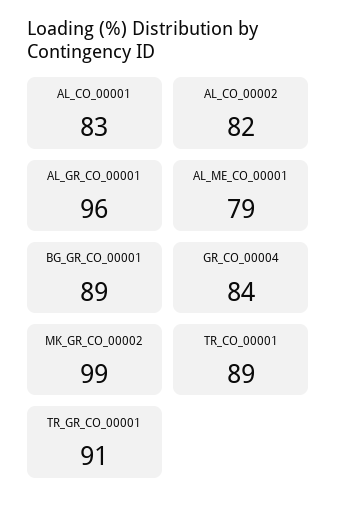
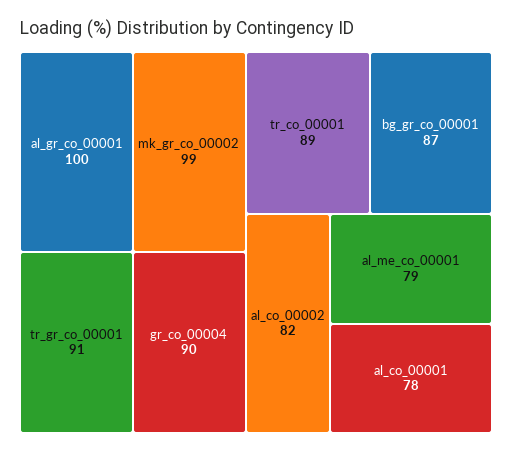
  {
-   "AL_CO_00001": 83,
+   "AL_CO_00001": 78,
    "AL_CO_00002": 82,
-   "AL_GR_CO_00001": 96,
+   "AL_GR_CO_00001": 100,
    "AL_ME_CO_00001": 79,
-   "BG_GR_CO_00001": 89,
+   "BG_GR_CO_00001": 87,
-   "GR_CO_00004": 84,
+   "GR_CO_00004": 90,
    "MK_GR_CO_00002": 99,
    "TR_CO_00001": 89,
    "TR_GR_CO_00001": 91
  }

